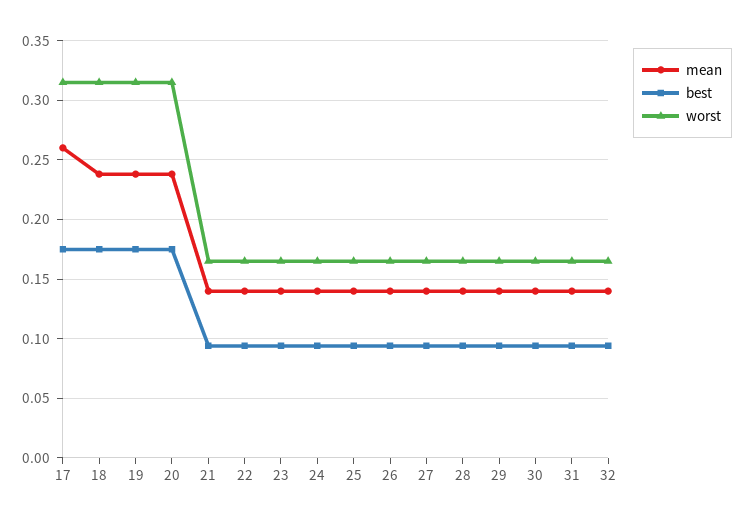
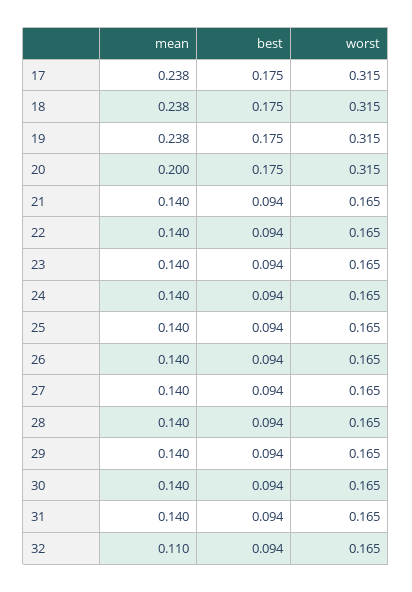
  {
    "mean": {
-     "17": 0.26,
+     "17": 0.238,
      "18": 0.238,
      "19": 0.238,
-     "20": 0.24,
+     "20": 0.2,
      "21": 0.14,
      "22": 0.14,
      "23": 0.14,
      "24": 0.14,
      "25": 0.14,
      "26": 0.14,
      "27": 0.14,
      "28": 0.14,
      "29": 0.14,
      "30": 0.14,
      "31": 0.14,
-     "32": 0.14
+     "32": 0.11
    },
    "best": {
      "17": 0.175,
      "18": 0.175,
      "19": 0.175,
      "20": 0.175,
      "21": 0.094,
      "22": 0.094,
      "23": 0.094,
      "24": 0.094,
      "25": 0.094,
      "26": 0.094,
      "27": 0.094,
      "28": 0.094,
      "29": 0.094,
      "30": 0.094,
      "31": 0.094,
      "32": 0.094
    },
    "worst": {
      "17": 0.315,
      "18": 0.315,
      "19": 0.315,
      "20": 0.315,
      "21": 0.165,
      "22": 0.165,
      "23": 0.165,
      "24": 0.165,
      "25": 0.165,
      "26": 0.165,
      "27": 0.165,
      "28": 0.165,
      "29": 0.165,
      "30": 0.165,
      "31": 0.165,
      "32": 0.165
    }
  }

